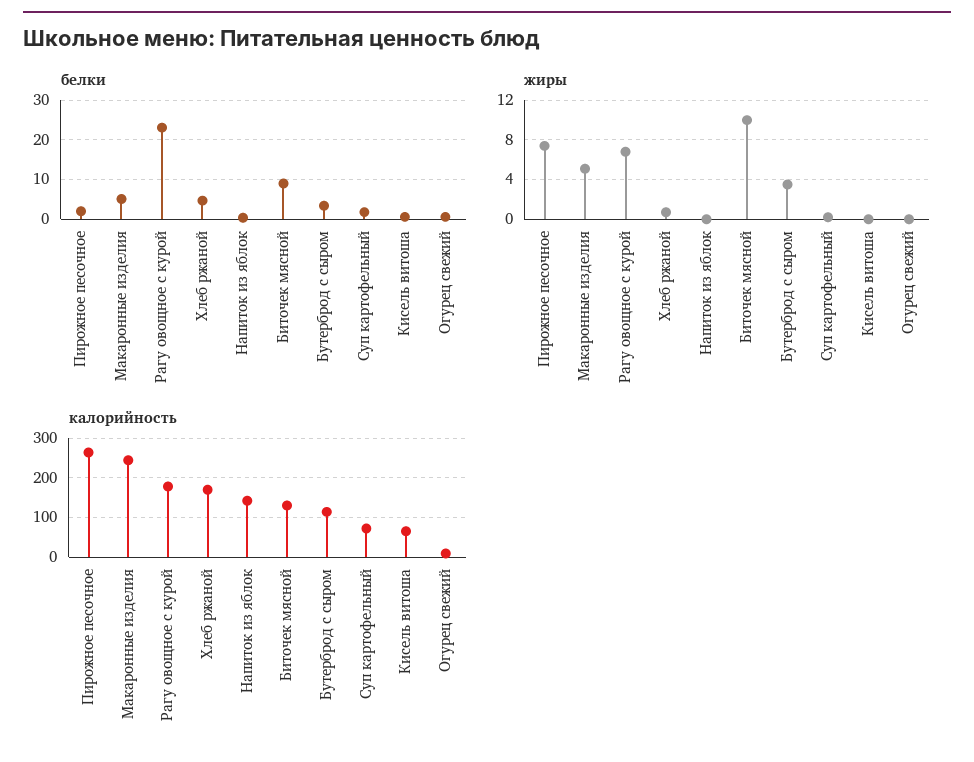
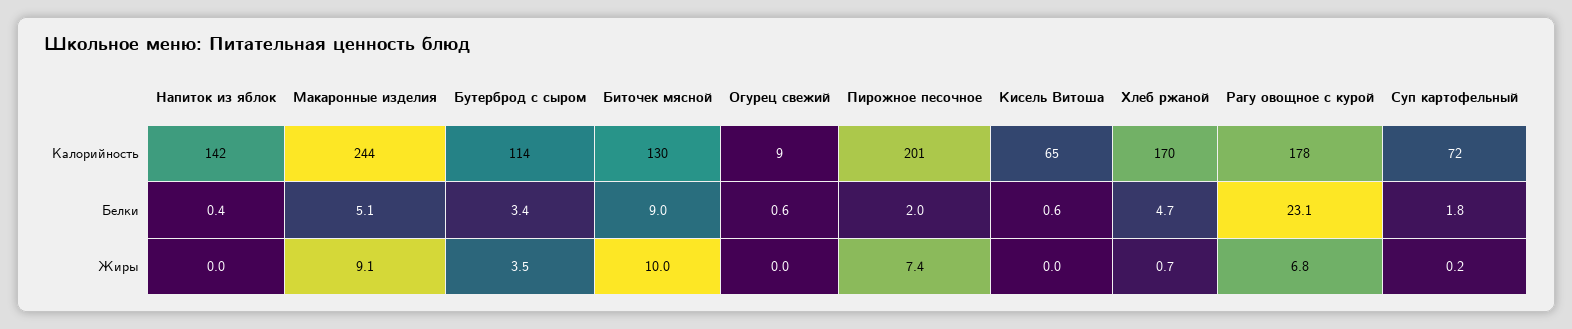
  {
    "белки": {
      "Пирожное песочное": 2,
      "Макаронные изделия": 5.1,
      "Рагу овощное с курой": 23.1,
      "Хлеб ржаной": 4.7,
      "Напиток из яблок": 0.4,
      "Биточек мясной": 9,
      "Бутерброд с сыром": 3.4,
      "Суп картофельный": 1.8,
      "Кисель витоша": 0.6,
      "Огурец свежий": 0.6
    },
    "жиры": {
      "Пирожное песочное": 7.4,
-     "Макаронные изделия": 5,
+     "Макаронные изделия": 9.1,
      "Рагу овощное с курой": 6.8,
      "Хлеб ржаной": 0.7,
      "Напиток из яблок": 0,
      "Биточек мясной": 10,
      "Бутерброд с сыром": 3.5,
      "Суп картофельный": 0.2,
      "Кисель витоша": 0,
      "Огурец свежий": 0
    },
    "калорийность": {
-     "Пирожное песочное": 260,
+     "Пирожное песочное": 201,
      "Макаронные изделия": 244,
      "Рагу овощное с курой": 178,
      "Хлеб ржаной": 170,
      "Напиток из яблок": 142,
      "Биточек мясной": 130,
      "Бутерброд с сыром": 114,
      "Суп картофельный": 72,
      "Кисель витоша": 65,
      "Огурец свежий": 9
    }
  }

